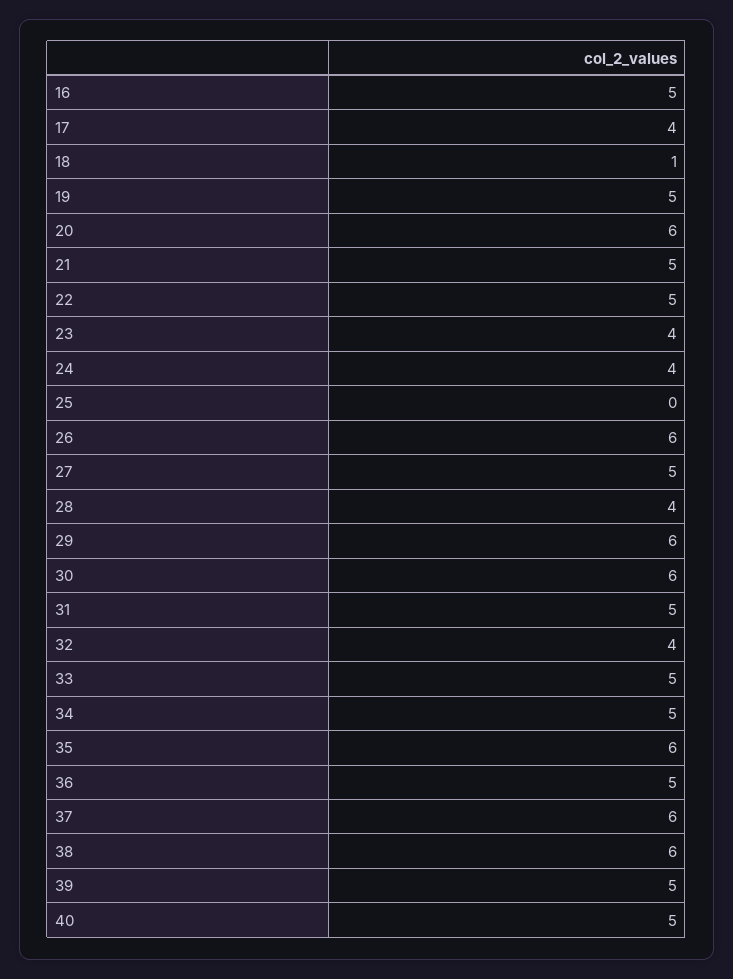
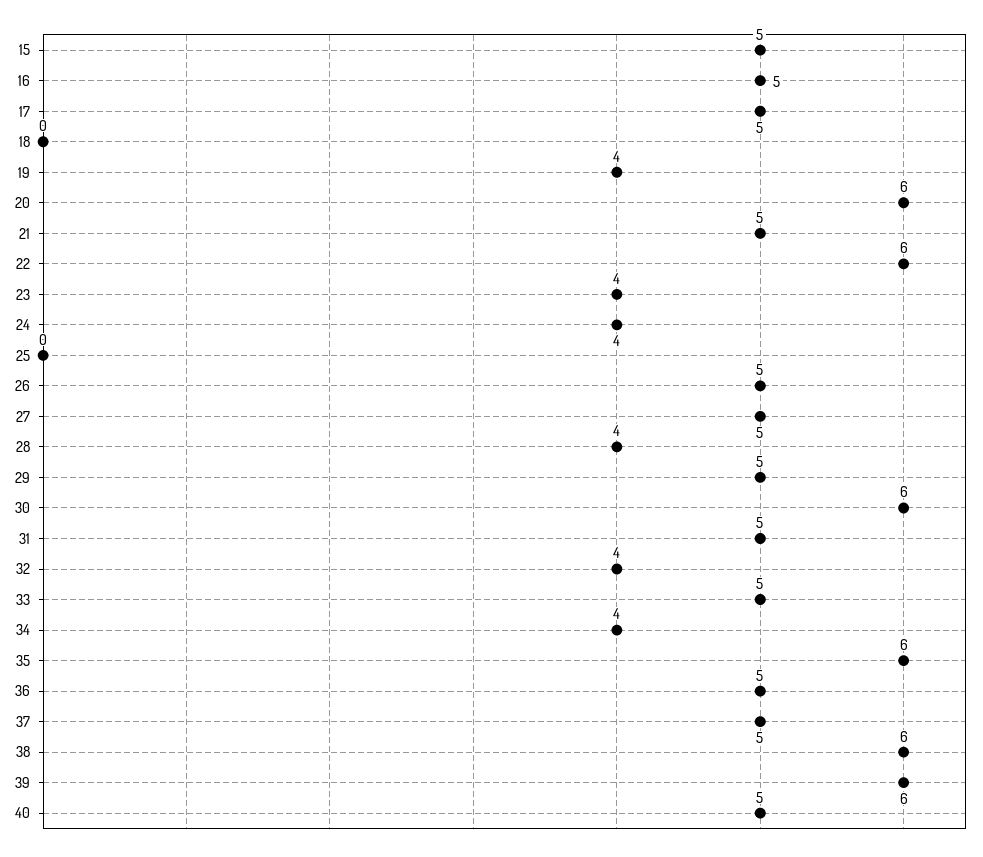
  {
    "16": 5,
-   "17": 4,
+   "17": 5,
-   "18": 1,
+   "18": 0,
-   "19": 5,
+   "19": 4,
    "20": 6,
    "21": 5,
-   "22": 5,
+   "22": 6,
    "23": 4,
    "24": 4,
    "25": 0,
-   "26": 6,
+   "26": 5,
    "27": 5,
    "28": 4,
-   "29": 6,
+   "29": 5,
    "30": 6,
    "31": 5,
    "32": 4,
    "33": 5,
-   "34": 5,
+   "34": 4,
    "35": 6,
    "36": 5,
-   "37": 6,
+   "37": 5,
    "38": 6,
-   "39": 5,
+   "39": 6,
-   "40": 5
+   "40": 5,
+   "15": 5
  }

